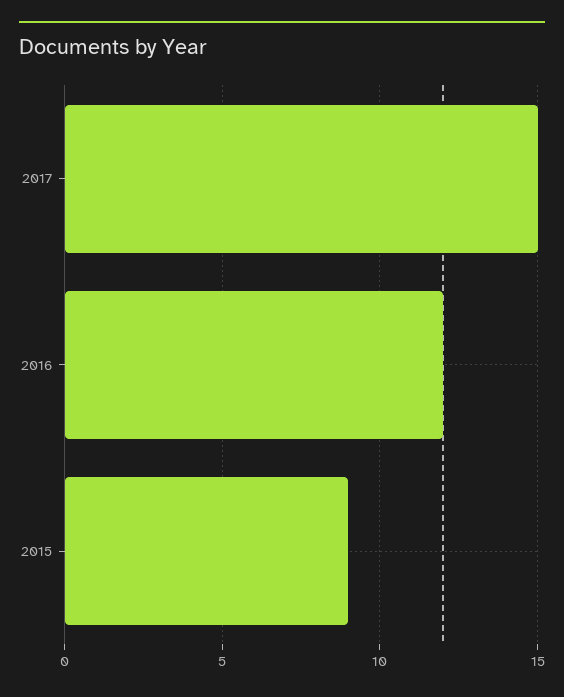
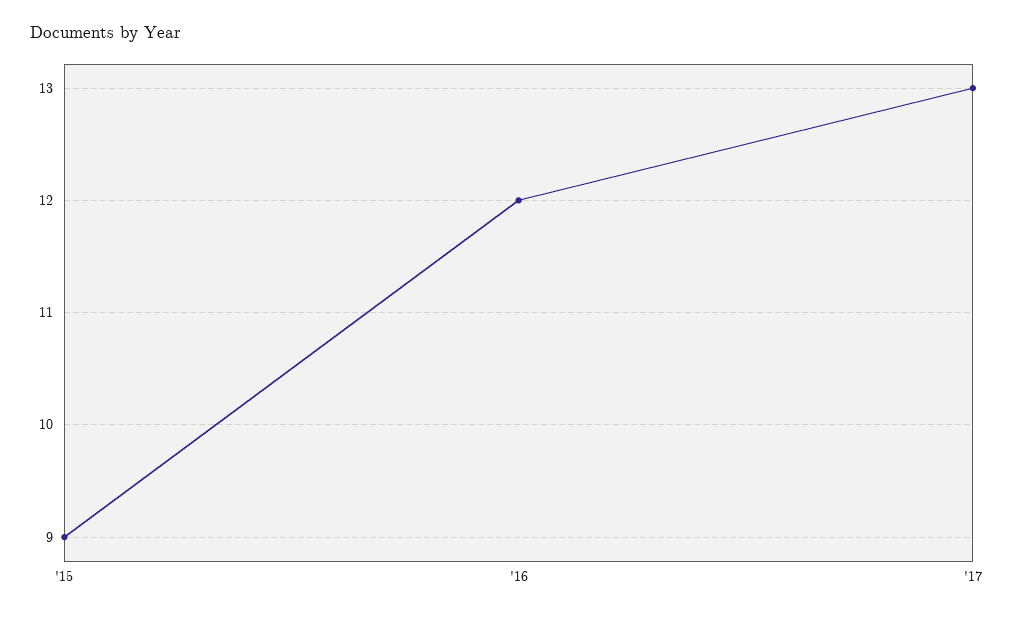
  {
-   "2017": 15,
+   "2017": 13,
    "2016": 12,
    "2015": 9
  }

